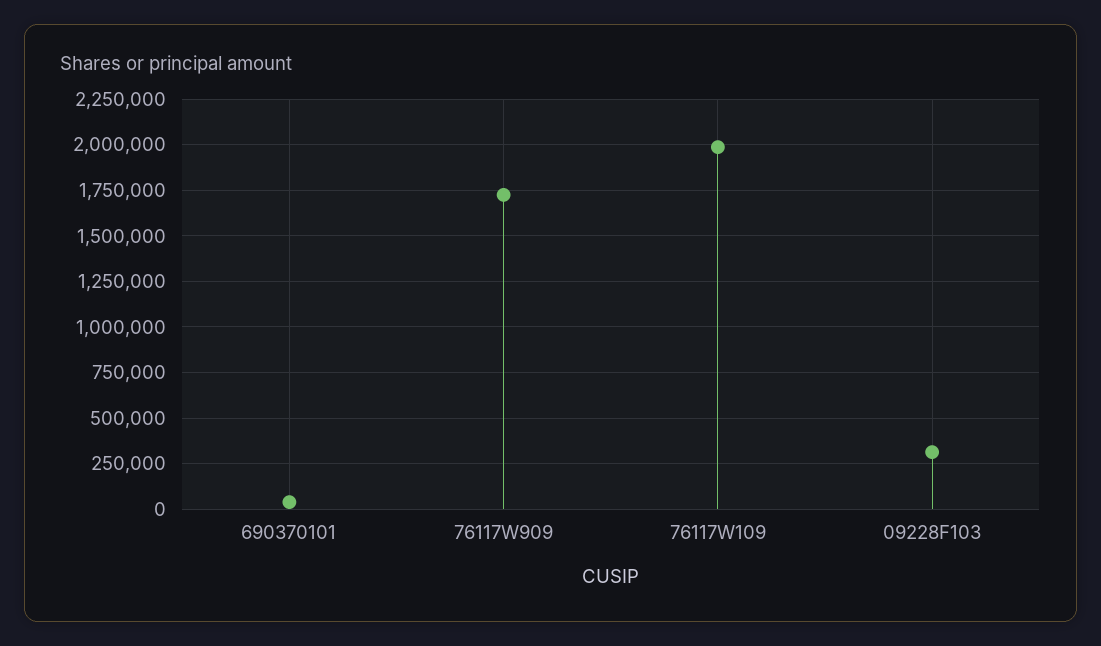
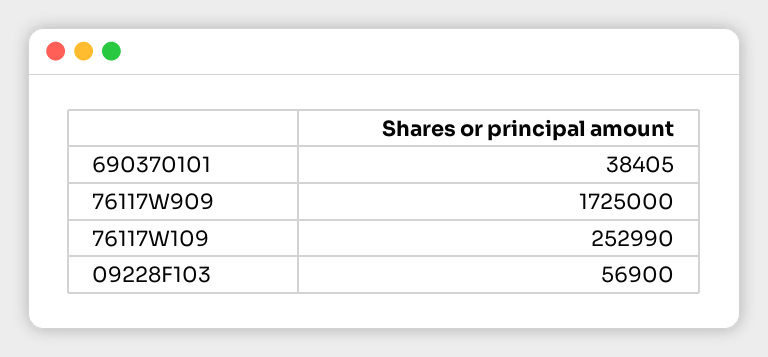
  {
    "690370101": 38405,
    "76117W909": 1725000,
-   "76117W109": 2000000,
+   "76117W109": 252990,
-   "09228F103": 300000
+   "09228F103": 56900
  }

